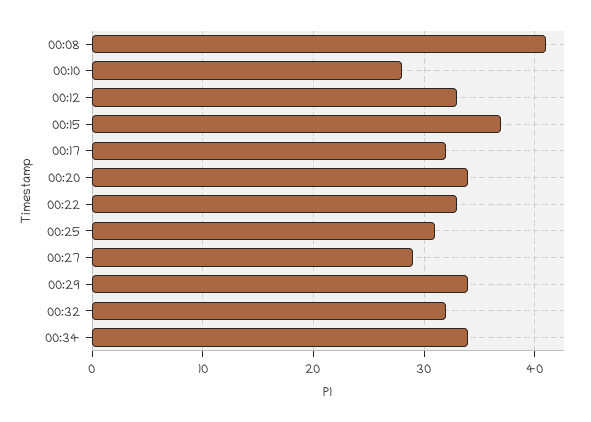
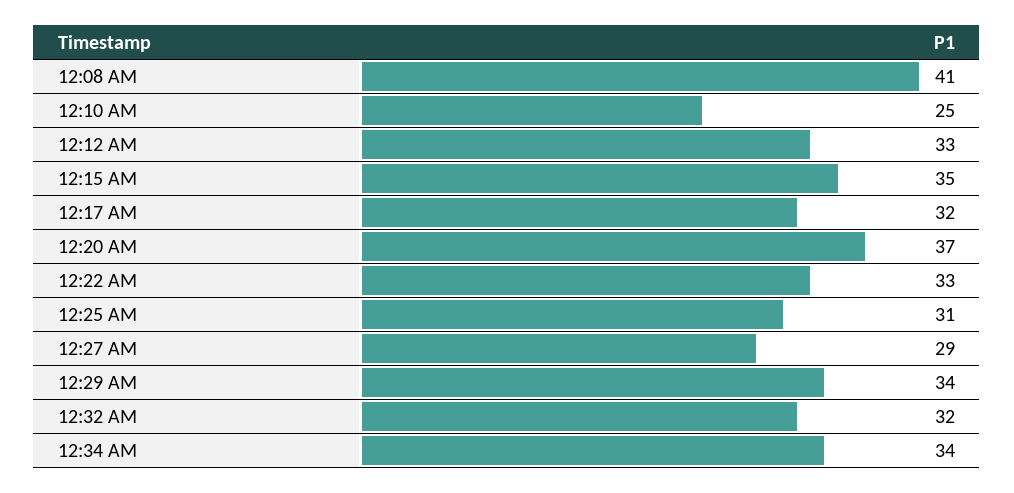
  {
    "00:08": 41,
-   "00:10": 28,
+   "00:10": 25,
    "00:12": 33,
-   "00:15": 37,
+   "00:15": 35,
    "00:17": 32,
-   "00:20": 34,
+   "00:20": 37,
    "00:22": 33,
    "00:25": 31,
    "00:27": 29,
    "00:29": 34,
    "00:32": 32,
    "00:34": 34
  }

